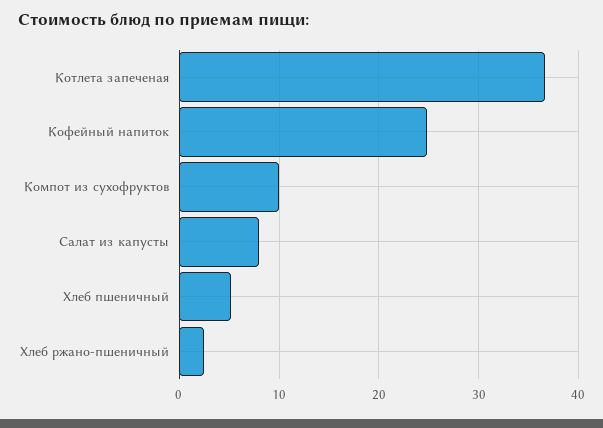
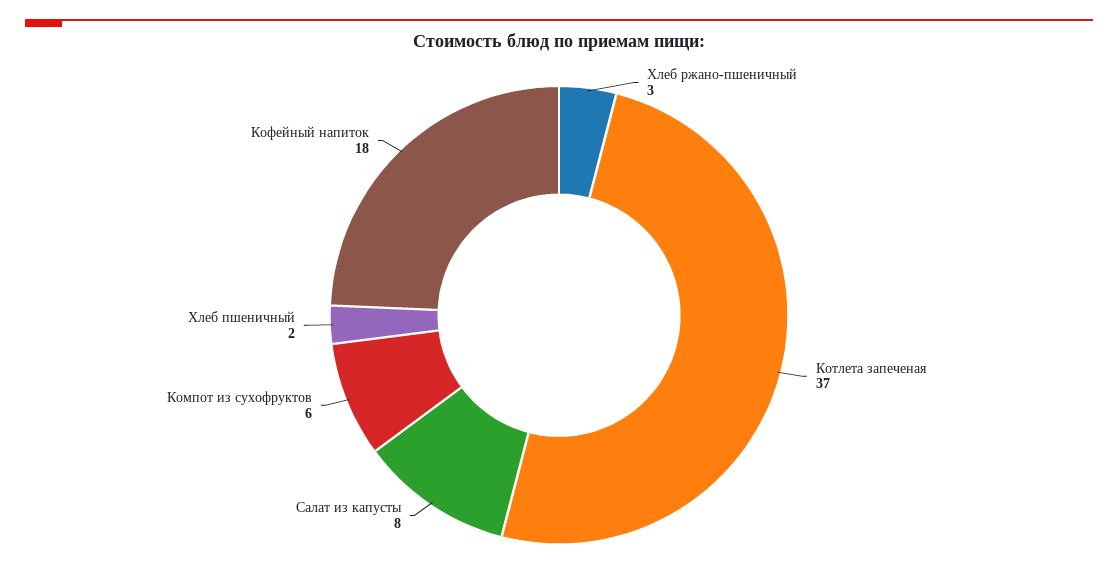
  {
    "Котлета запеченая": 37,
-   "Кофейный напиток": 25,
+   "Кофейный напиток": 18,
-   "Компот из сухофруктов": 10,
+   "Компот из сухофруктов": 6,
    "Салат из капусты": 8,
-   "Хлеб пшеничный": 5,
+   "Хлеб пшеничный": 2,
    "Хлеб ржано-пшеничный": 3
  }

